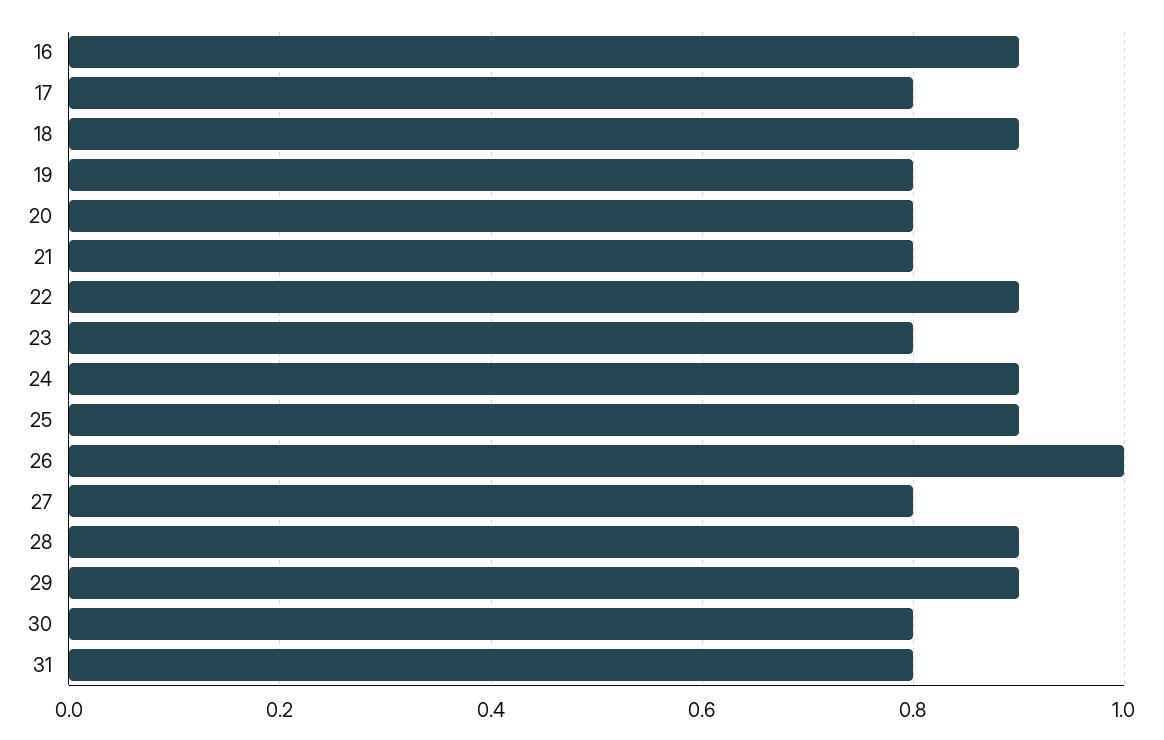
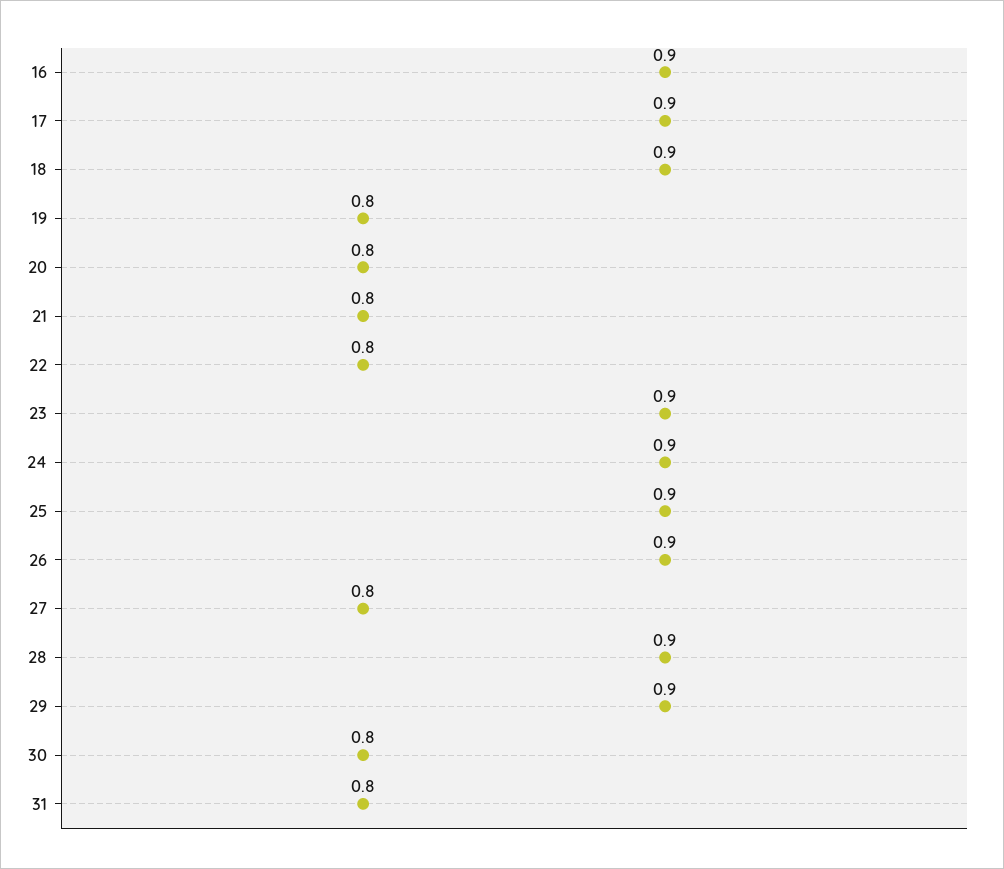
  {
    "16": 0.9,
-   "17": 0.8,
+   "17": 0.9,
    "18": 0.9,
    "19": 0.8,
    "20": 0.8,
    "21": 0.8,
-   "22": 0.9,
+   "22": 0.8,
-   "23": 0.8,
+   "23": 0.9,
    "24": 0.9,
    "25": 0.9,
-   "26": 1,
+   "26": 0.9,
    "27": 0.8,
    "28": 0.9,
    "29": 0.9,
    "30": 0.8,
    "31": 0.8
  }

